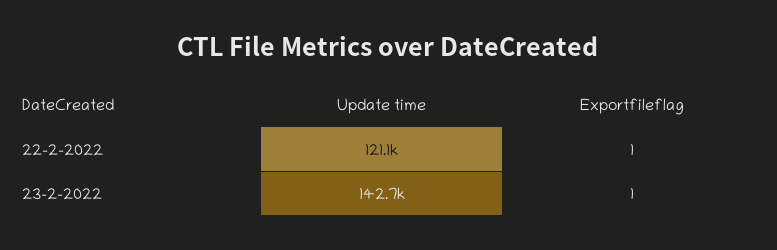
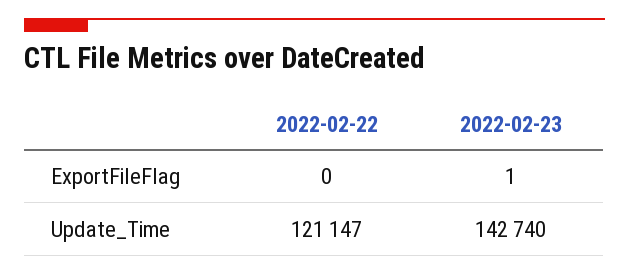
  {
    "Update time": {
      "22-2-2022": 121147,
      "23-2-2022": 142740
    },
    "Exportfileflag": {
-     "22-2-2022": 1,
+     "22-2-2022": 0,
      "23-2-2022": 1
    }
  }

